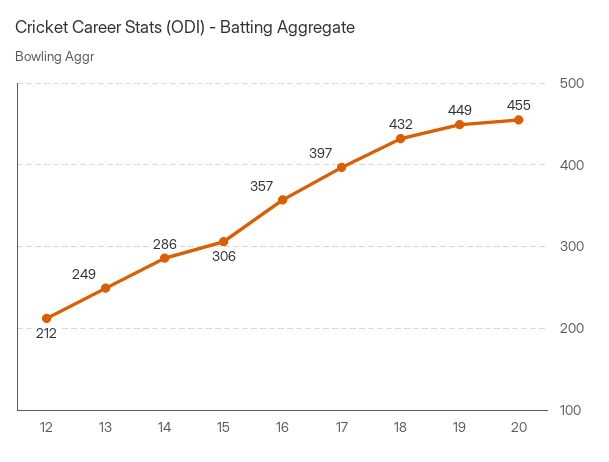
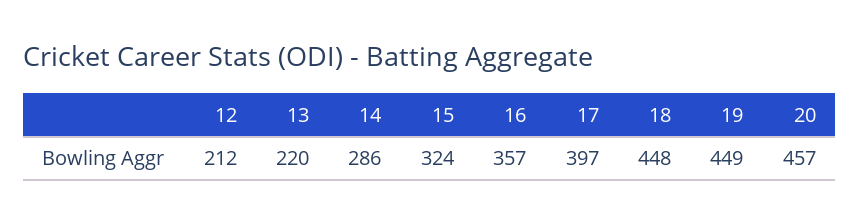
  {
    "12": 212,
-   "13": 249,
+   "13": 220,
    "14": 286,
-   "15": 306,
+   "15": 324,
    "16": 357,
    "17": 397,
-   "18": 432,
+   "18": 448,
    "19": 449,
-   "20": 455
+   "20": 457
  }

